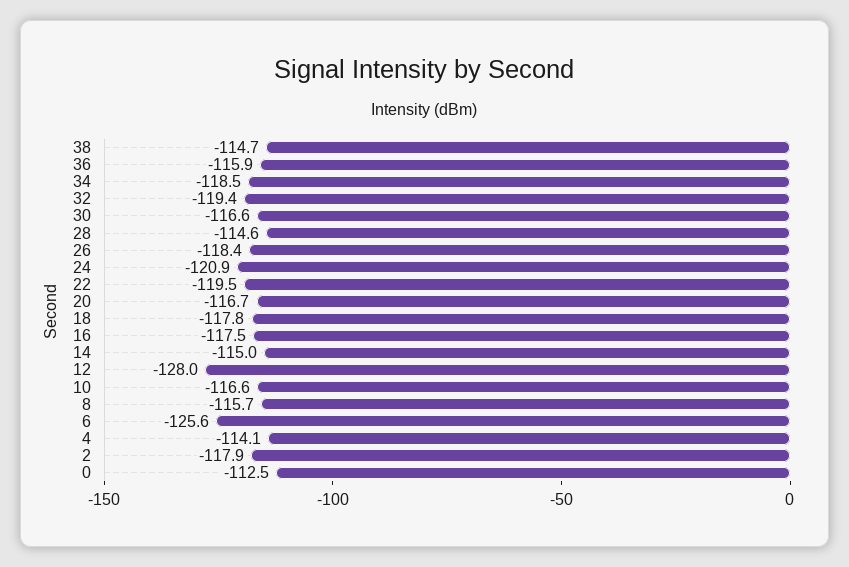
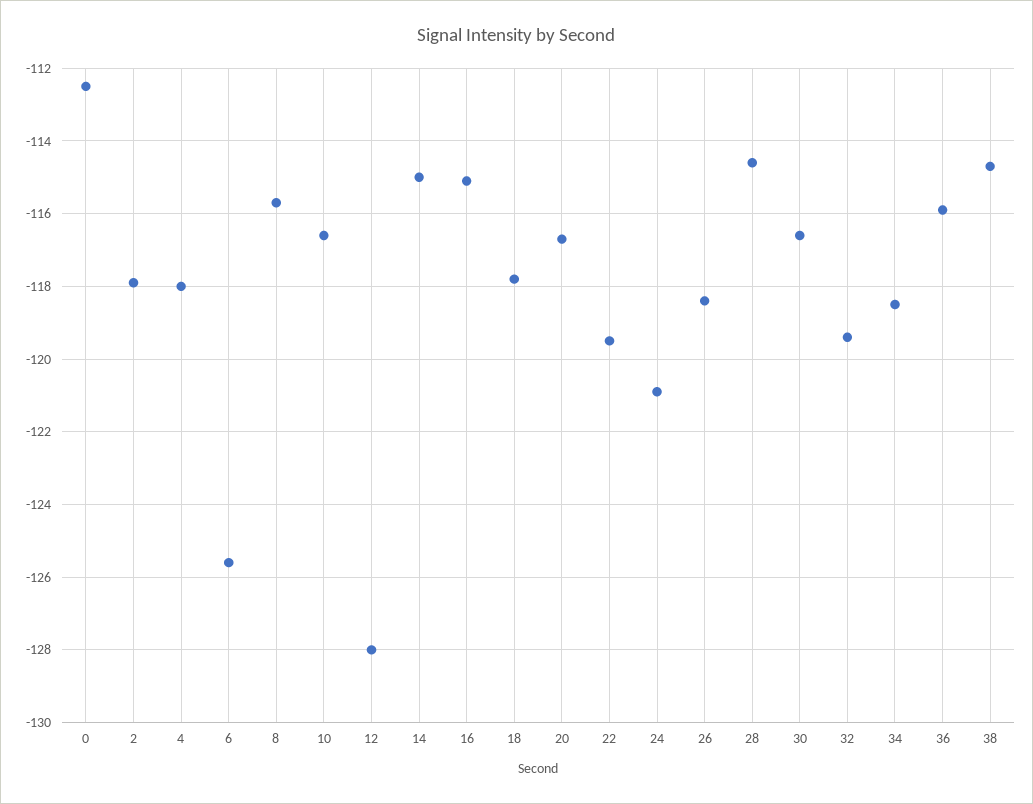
  {
    "38": -114.7,
    "36": -115.9,
    "34": -118.5,
    "32": -119.4,
    "30": -116.6,
    "28": -114.6,
    "26": -118.4,
    "24": -120.9,
    "22": -119.5,
    "20": -116.7,
    "18": -117.8,
-   "16": -117.5,
+   "16": -115,
    "14": -115,
    "12": -128,
    "10": -116.6,
    "8": -115.7,
    "6": -125.6,
-   "4": -114.1,
+   "4": -118,
    "2": -117.9,
    "0": -112.5
  }

